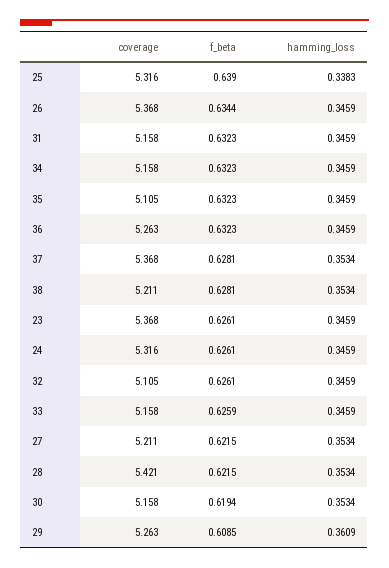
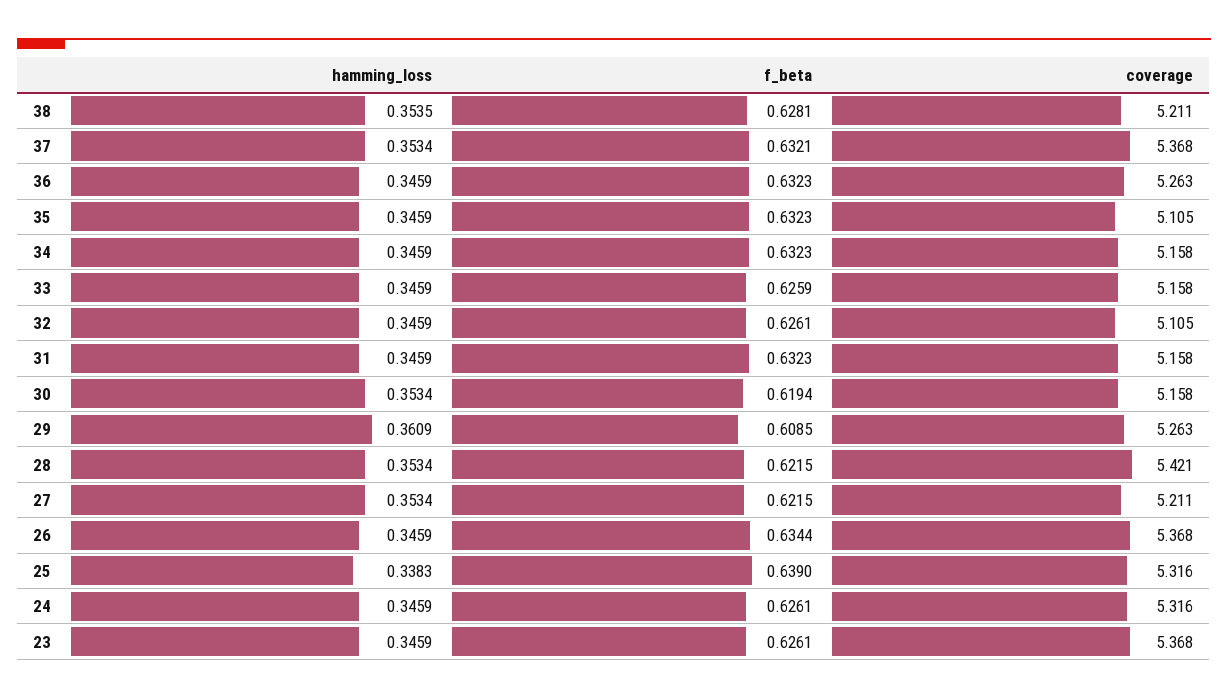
  {
    "coverage": {
      "25": 5.316,
      "26": 5.368,
      "31": 5.158,
      "34": 5.158,
      "35": 5.105,
      "36": 5.263,
      "37": 5.368,
      "38": 5.211,
      "23": 5.368,
      "24": 5.316,
      "32": 5.105,
      "33": 5.158,
      "27": 5.211,
      "28": 5.421,
      "30": 5.158,
      "29": 5.263
    },
    "f_beta": {
      "25": 0.639,
      "26": 0.6344,
      "31": 0.6323,
      "34": 0.6323,
      "35": 0.6323,
      "36": 0.6323,
-     "37": 0.6281,
+     "37": 0.6321,
      "38": 0.6281,
      "23": 0.6261,
      "24": 0.6261,
      "32": 0.6261,
      "33": 0.6259,
      "27": 0.6215,
      "28": 0.6215,
      "30": 0.6194,
      "29": 0.6085
    },
    "hamming_loss": {
      "25": 0.3383,
      "26": 0.3459,
      "31": 0.3459,
      "34": 0.3459,
      "35": 0.3459,
      "36": 0.3459,
      "37": 0.3534,
-     "38": 0.3534,
+     "38": 0.3535,
      "23": 0.3459,
      "24": 0.3459,
      "32": 0.3459,
      "33": 0.3459,
      "27": 0.3534,
      "28": 0.3534,
      "30": 0.3534,
      "29": 0.3609
    }
  }

